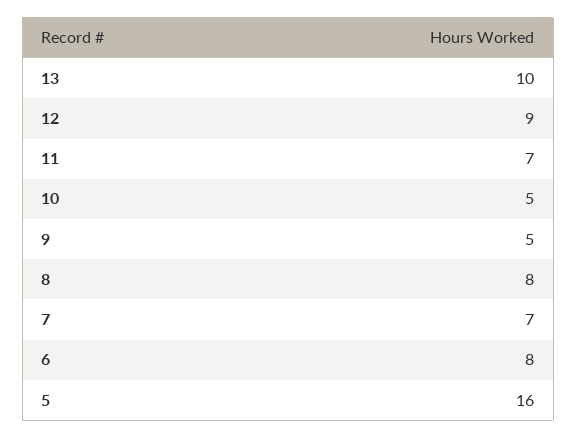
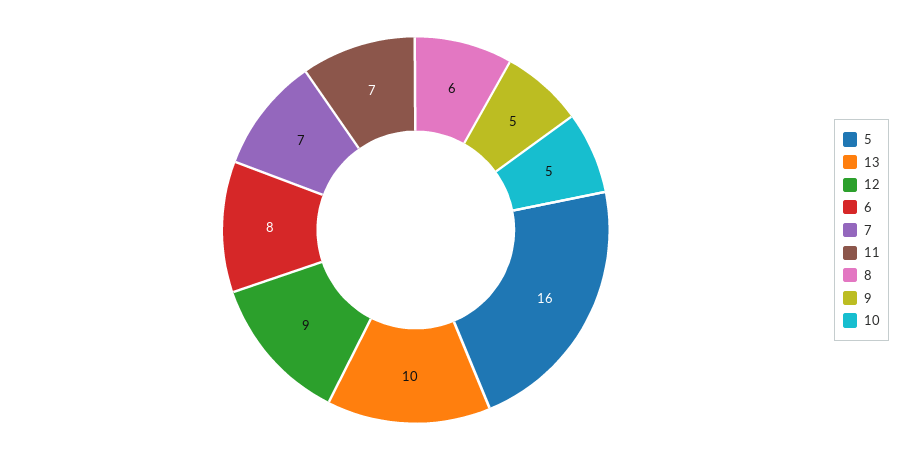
  {
    "13": 10,
    "12": 9,
    "11": 7,
    "10": 5,
    "9": 5,
-   "8": 8,
+   "8": 6,
    "7": 7,
    "6": 8,
    "5": 16
  }

